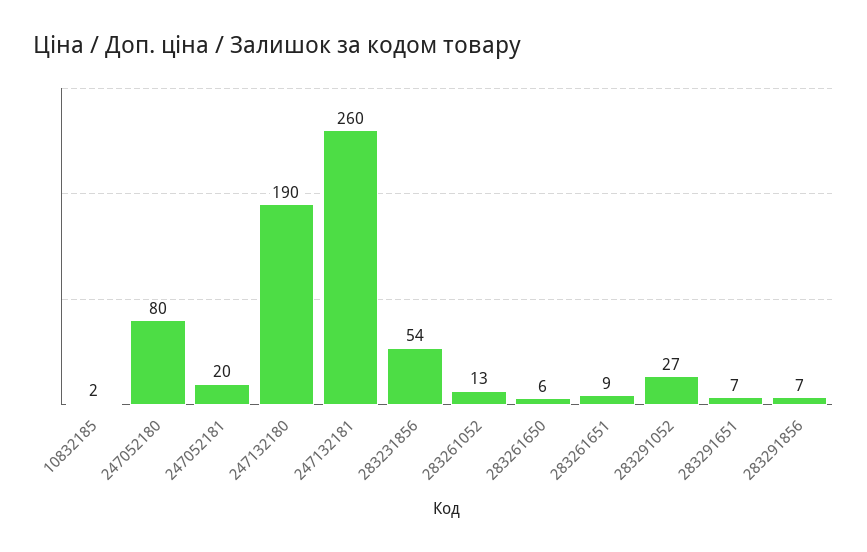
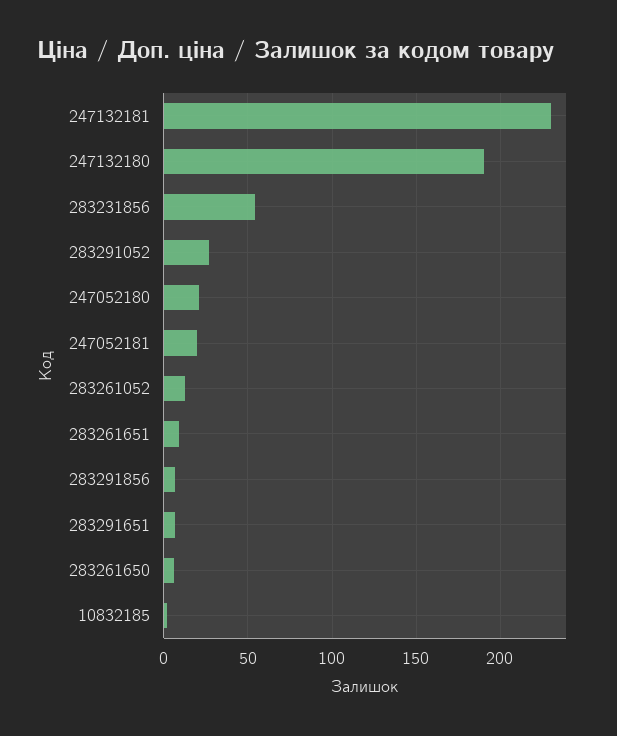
  {
    "10832185": 2,
-   "247052180": 80,
+   "247052180": 20,
    "247052181": 20,
    "247132180": 190,
-   "247132181": 260,
+   "247132181": 230,
    "283231856": 54,
    "283261052": 13,
    "283261650": 6,
    "283261651": 9,
    "283291052": 27,
    "283291651": 7,
    "283291856": 7
  }

